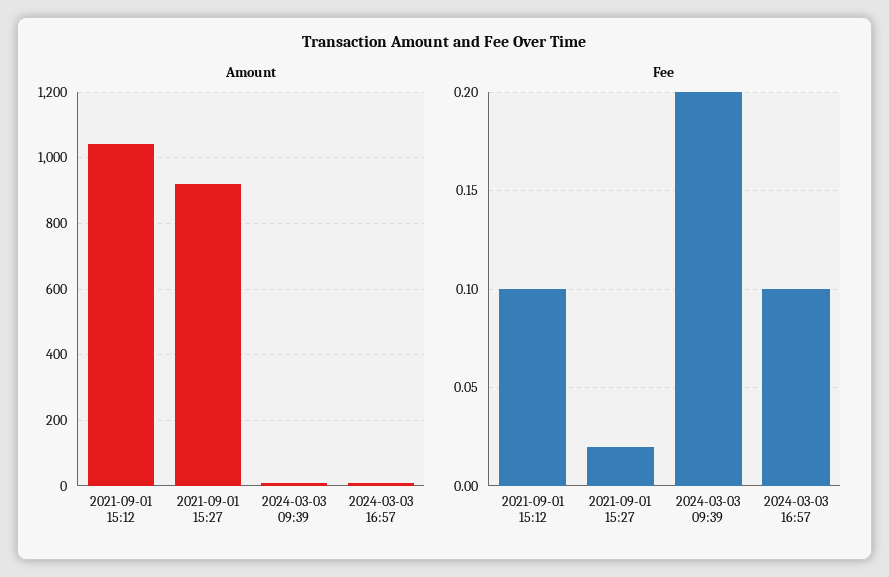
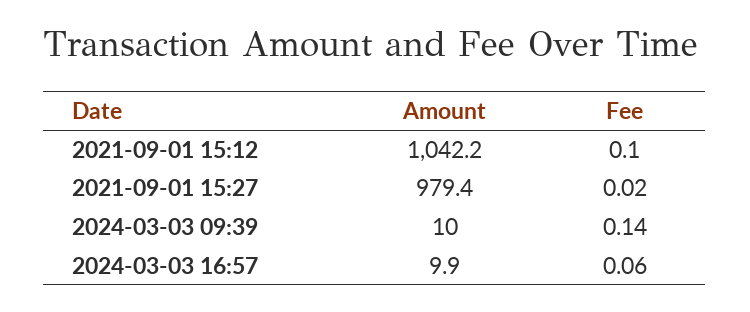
  {
    "Amount": {
      "2021-09-01 15:12": 1042.2,
-     "2021-09-01 15:27": 920,
+     "2021-09-01 15:27": 979.4,
      "2024-03-03 09:39": 10,
      "2024-03-03 16:57": 9.9
    },
    "Fee": {
      "2021-09-01 15:12": 0.1,
      "2021-09-01 15:27": 0.02,
-     "2024-03-03 09:39": 0.2,
+     "2024-03-03 09:39": 0.14,
-     "2024-03-03 16:57": 0.1
+     "2024-03-03 16:57": 0.06
    }
  }

